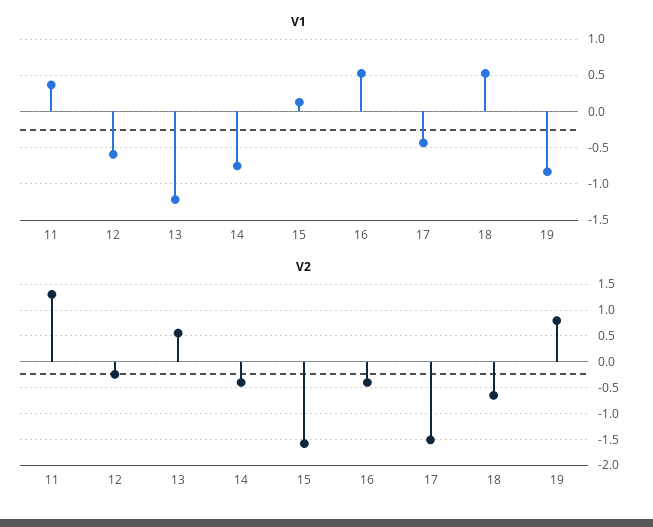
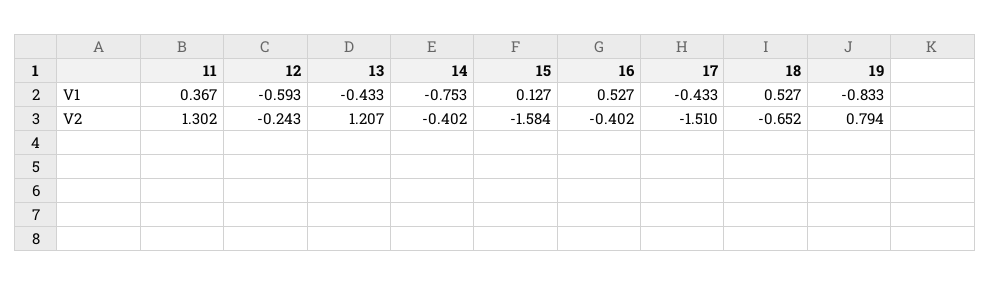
  {
    "V1": {
      "11": 0.367,
      "12": -0.593,
-     "13": -1.2,
+     "13": -0.433,
      "14": -0.753,
      "15": 0.127,
      "16": 0.527,
      "17": -0.433,
      "18": 0.527,
      "19": -0.833
    },
    "V2": {
      "11": 1.302,
      "12": -0.243,
-     "13": 0.5,
+     "13": 1.207,
      "14": -0.402,
      "15": -1.584,
      "16": -0.402,
      "17": -1.51,
      "18": -0.652,
      "19": 0.794
    }
  }

